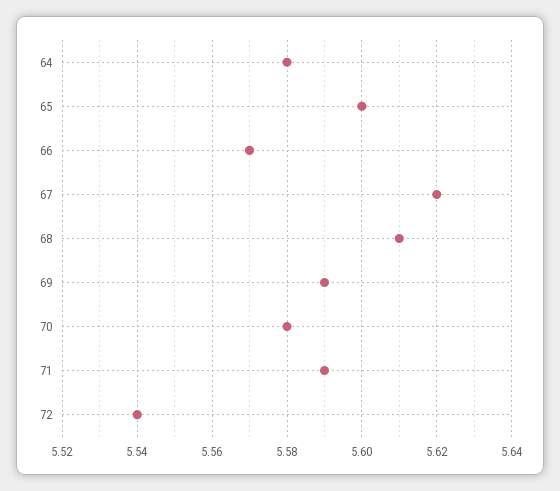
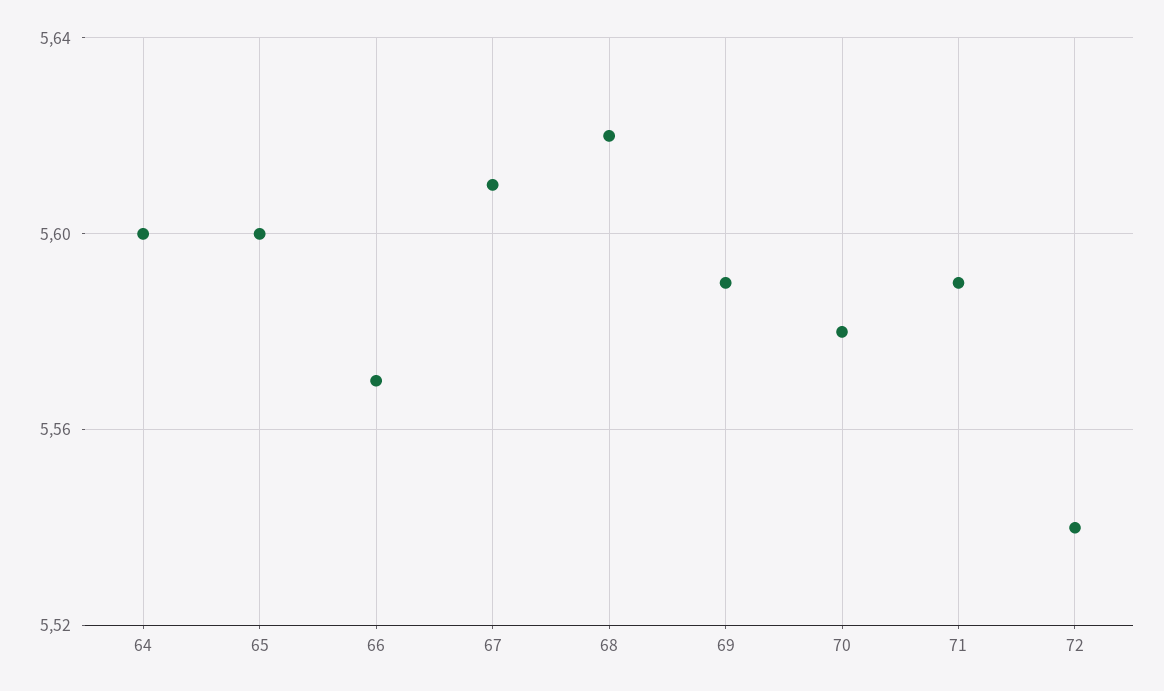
  {
-   "64": 5.58,
+   "64": 5.6,
    "65": 5.6,
    "66": 5.57,
-   "67": 5.62,
+   "67": 5.61,
-   "68": 5.61,
+   "68": 5.62,
    "69": 5.59,
    "70": 5.58,
    "71": 5.59,
    "72": 5.54
  }

